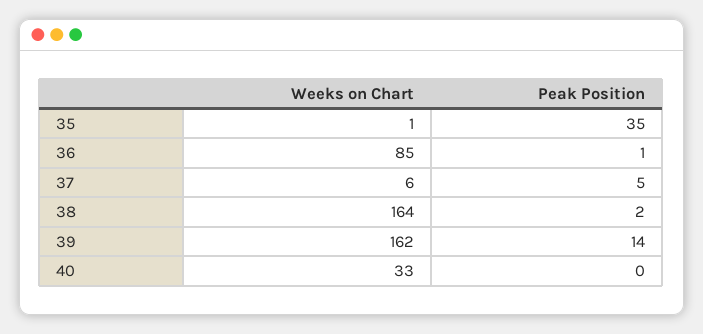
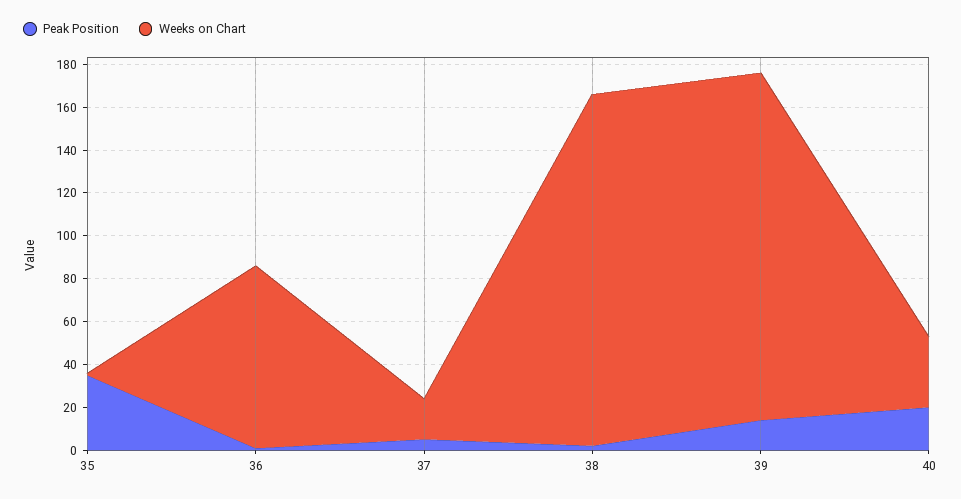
  {
    "Weeks on Chart": {
      "35": 1,
      "36": 85,
-     "37": 6,
+     "37": 20,
      "38": 164,
      "39": 162,
      "40": 33
    },
    "Peak Position": {
      "35": 35,
      "36": 1,
      "37": 5,
      "38": 2,
      "39": 14,
-     "40": 0
+     "40": 20
    }
  }

